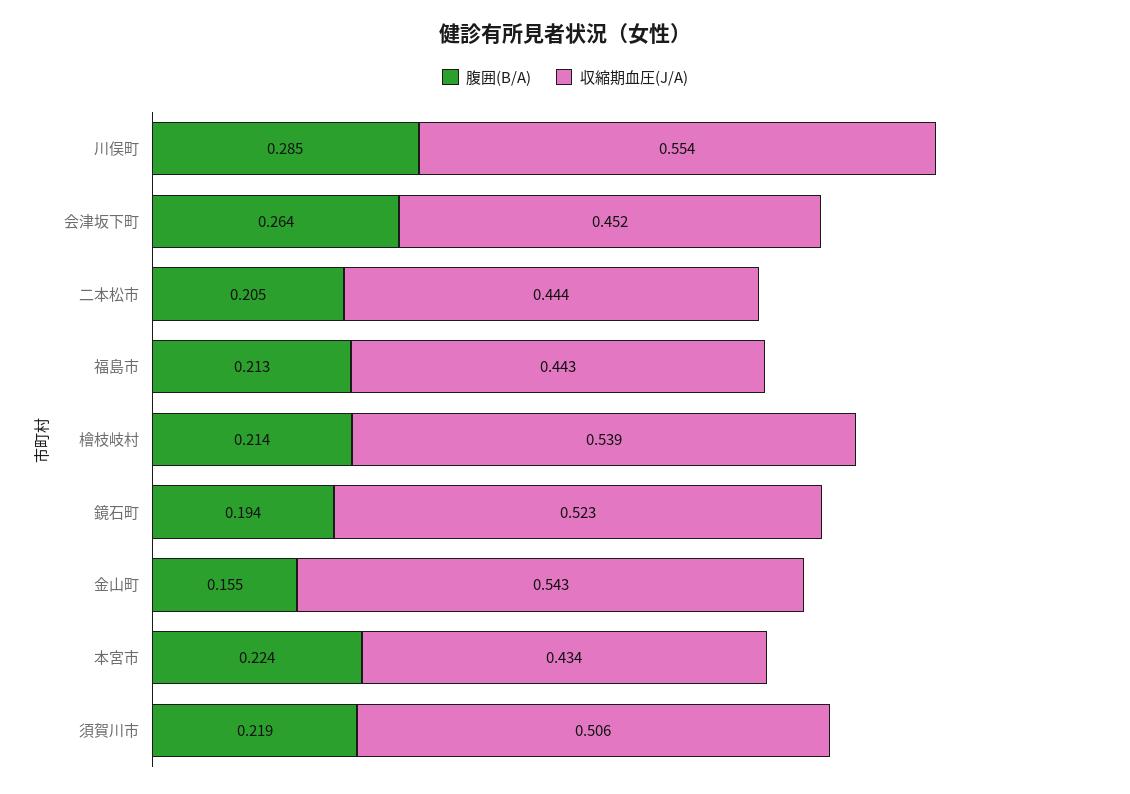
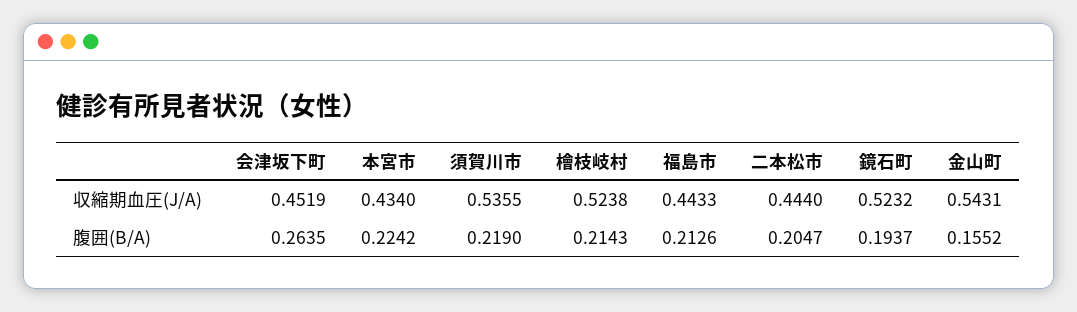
  {
    "腹囲(B/A)": {
-     "川俣町": 0.285,
      "会津坂下町": 0.2635,
      "二本松市": 0.2047,
      "福島市": 0.2126,
      "檜枝岐村": 0.2143,
      "鏡石町": 0.1937,
      "金山町": 0.1552,
      "本宮市": 0.2242,
      "須賀川市": 0.219
    },
    "収縮期血圧(J/A)": {
-     "川俣町": 0.554,
      "会津坂下町": 0.4519,
      "二本松市": 0.444,
      "福島市": 0.4433,
-     "檜枝岐村": 0.539,
+     "檜枝岐村": 0.5238,
      "鏡石町": 0.5232,
      "金山町": 0.5431,
      "本宮市": 0.434,
-     "須賀川市": 0.506
+     "須賀川市": 0.5355
    }
  }

